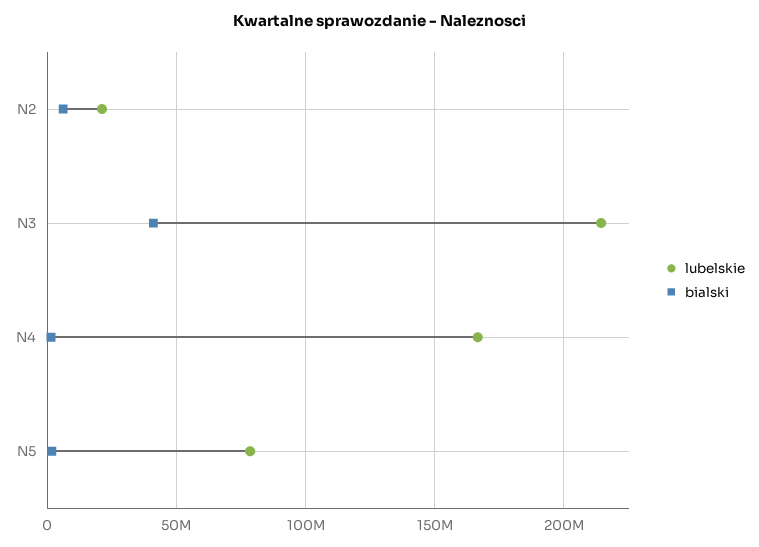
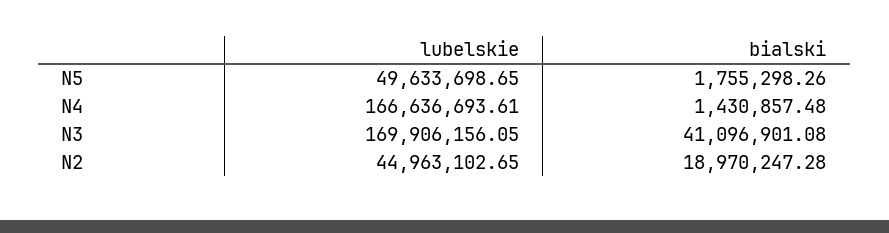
  {
    "lubelskie": {
-     "N2": 20000000,
+     "N2": 44963102.65,
-     "N3": 215000000,
+     "N3": 169906156.05,
      "N4": 166636693.61,
-     "N5": 80000000
+     "N5": 49633698.65
    },
    "bialski": {
-     "N2": 5000000,
+     "N2": 18970247.28,
      "N3": 41096901.08,
      "N4": 1430857.48,
      "N5": 1755298.26
    }
  }

